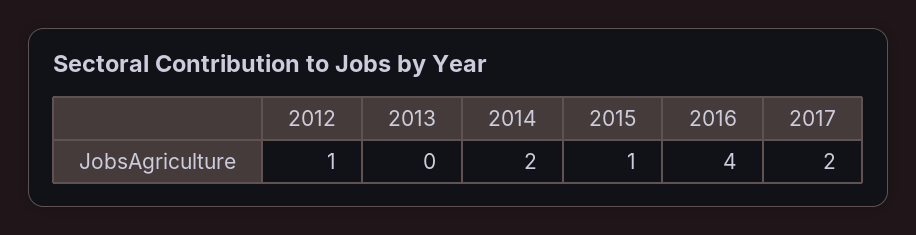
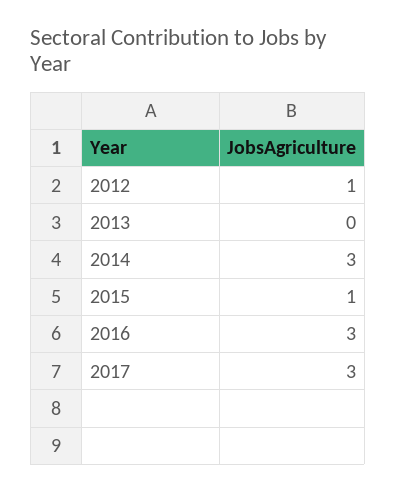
  {
    "2012": 1,
    "2013": 0,
-   "2014": 2,
+   "2014": 3,
    "2015": 1,
-   "2016": 4,
+   "2016": 3,
-   "2017": 2
+   "2017": 3
  }

